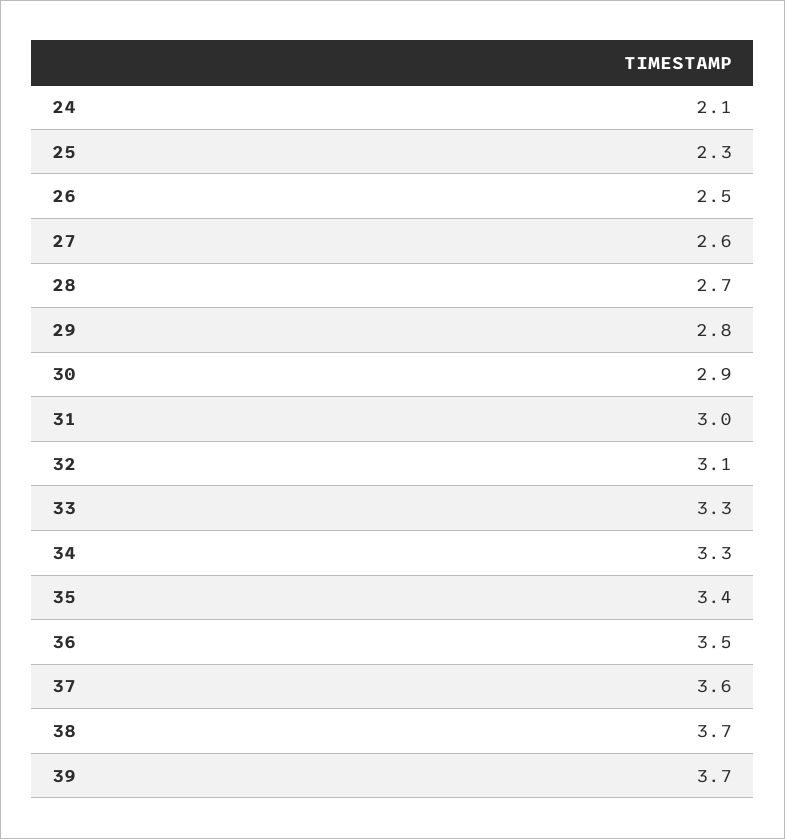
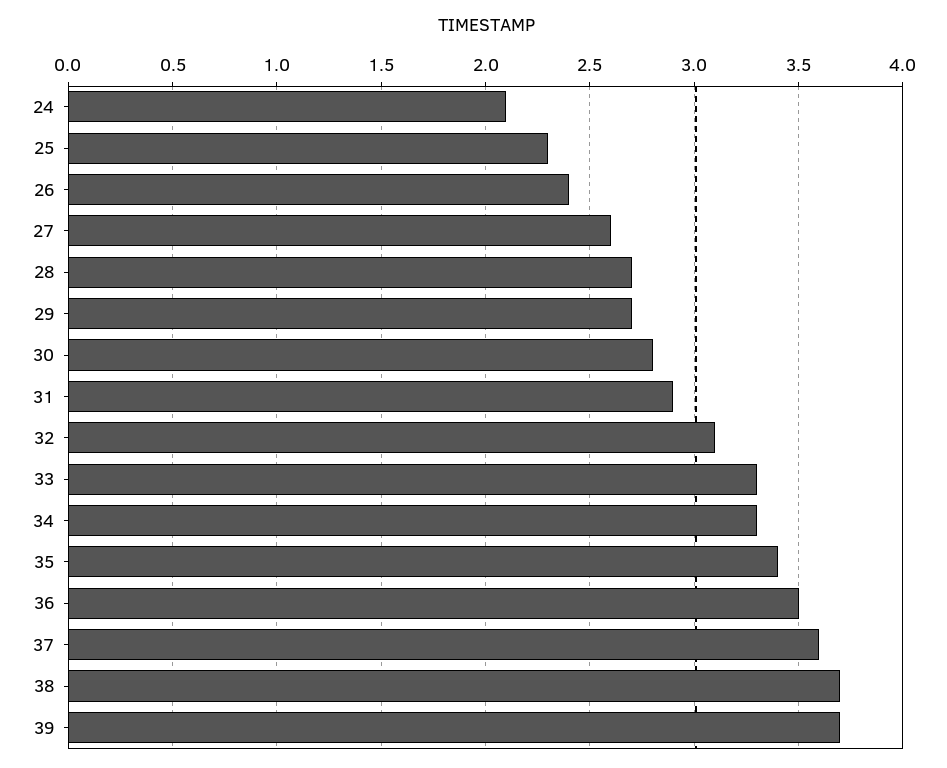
  {
    "24": 2.1,
    "25": 2.3,
-   "26": 2.5,
+   "26": 2.4,
    "27": 2.6,
    "28": 2.7,
-   "29": 2.8,
+   "29": 2.7,
-   "30": 2.9,
+   "30": 2.8,
-   "31": 3,
+   "31": 2.9,
    "32": 3.1,
    "33": 3.3,
    "34": 3.3,
    "35": 3.4,
    "36": 3.5,
    "37": 3.6,
    "38": 3.7,
    "39": 3.7
  }

